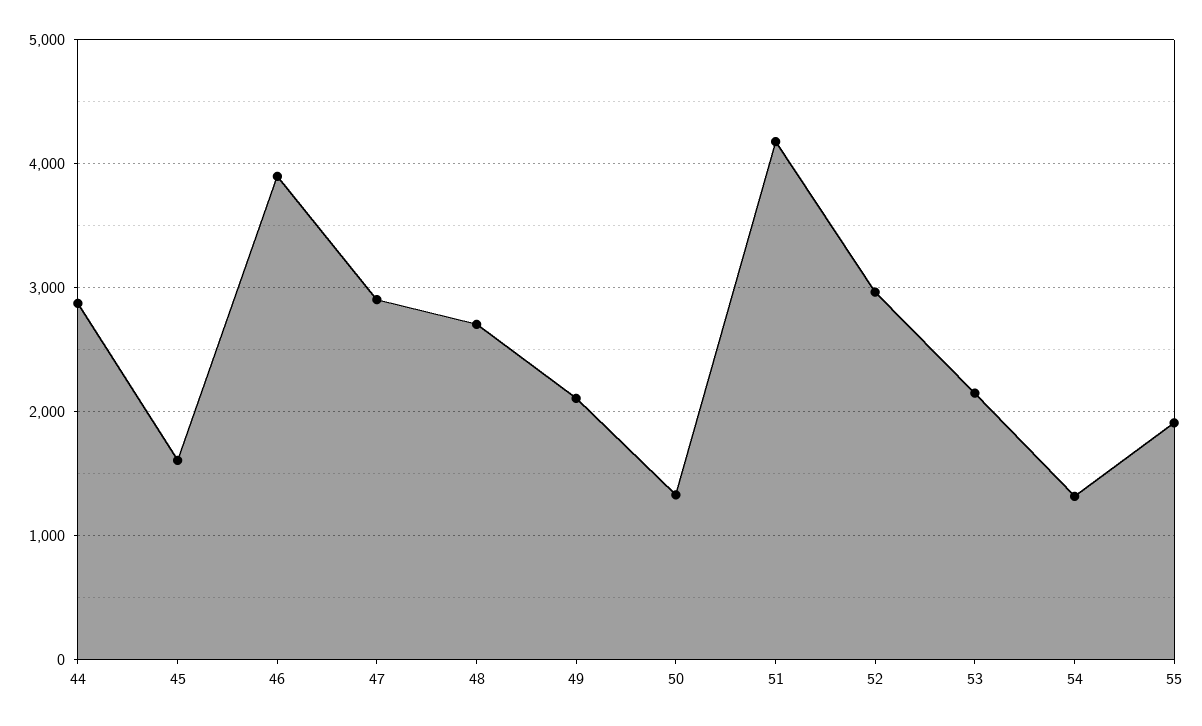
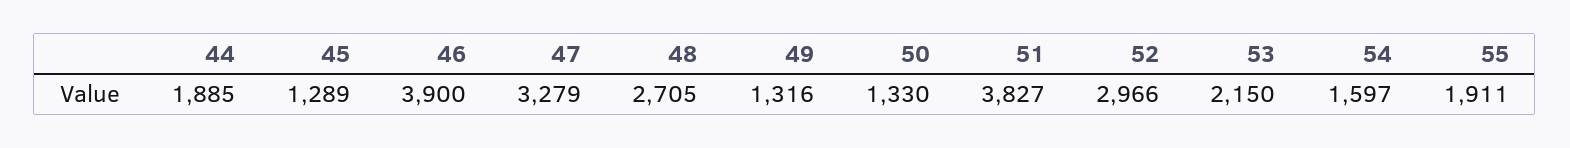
  {
-   "44": 2900,
+   "44": 1885,
-   "45": 1600,
+   "45": 1289,
    "46": 3900,
-   "47": 2900,
+   "47": 3279,
    "48": 2705,
-   "49": 2100,
+   "49": 1316,
    "50": 1330,
-   "51": 4200,
+   "51": 3827,
    "52": 2966,
    "53": 2150,
-   "54": 1300,
+   "54": 1597,
    "55": 1911
  }

